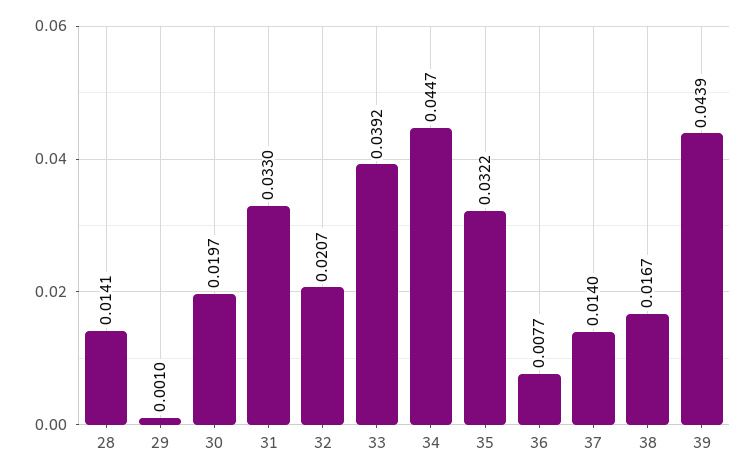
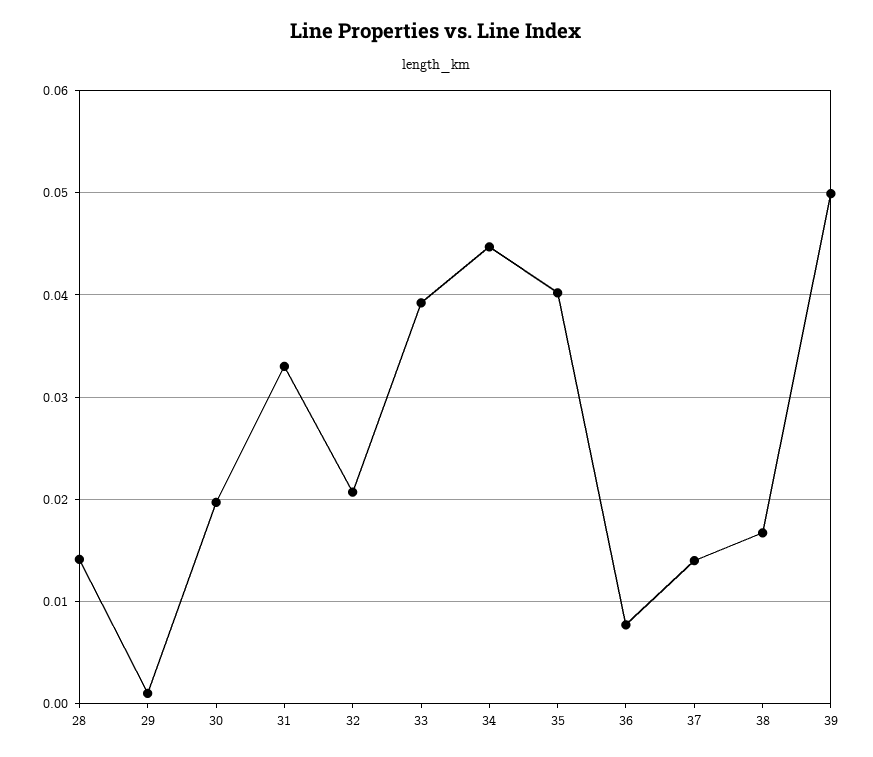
  {
    "28": 0.0141,
    "29": 0.001,
    "30": 0.0197,
    "31": 0.033,
    "32": 0.0207,
    "33": 0.0392,
    "34": 0.0447,
-   "35": 0.0322,
+   "35": 0.04,
    "36": 0.0077,
    "37": 0.014,
    "38": 0.0167,
-   "39": 0.0439
+   "39": 0.05
  }

